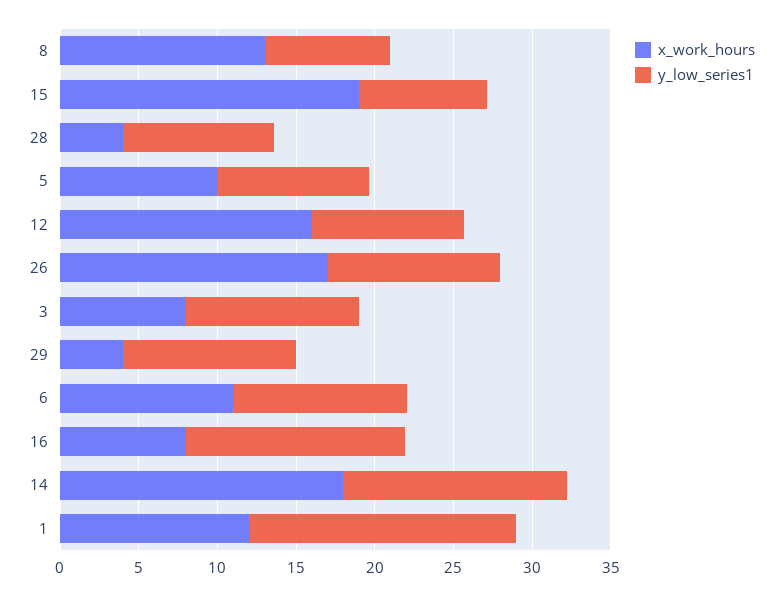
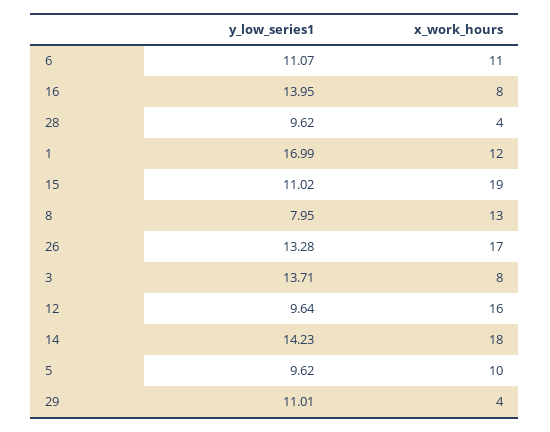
  {
    "x_work_hours": {
      "8": 13,
      "15": 19,
      "28": 4,
      "5": 10,
      "12": 16,
      "26": 17,
      "3": 8,
      "29": 4,
      "6": 11,
      "16": 8,
      "14": 18,
      "1": 12
    },
    "y_low_series1": {
      "8": 7.95,
-     "15": 8,
+     "15": 11.02,
      "28": 9.62,
      "5": 9.62,
      "12": 9.64,
-     "26": 11,
+     "26": 13.28,
-     "3": 11,
+     "3": 13.71,
      "29": 11.01,
      "6": 11.07,
      "16": 13.95,
      "14": 14.23,
      "1": 16.99
    }
  }

